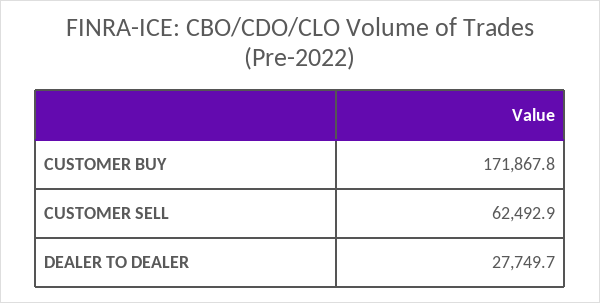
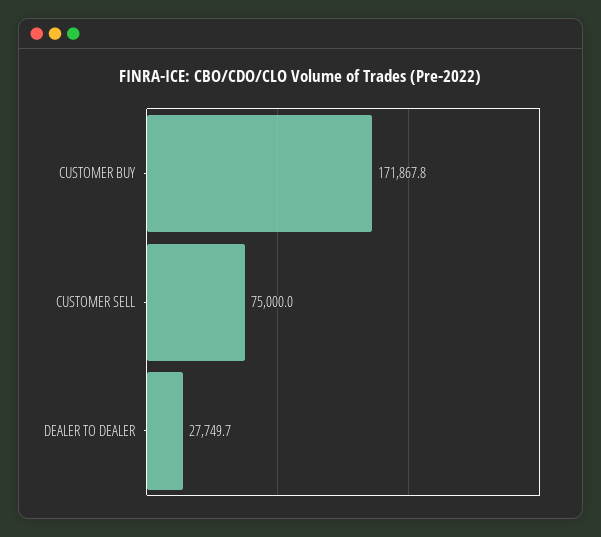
  {
    "CUSTOMER BUY": 171867.8,
-   "CUSTOMER SELL": 62492.9,
+   "CUSTOMER SELL": 75000,
    "DEALER TO DEALER": 27749.7
  }

